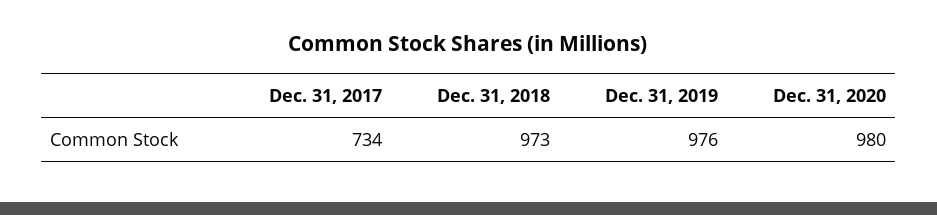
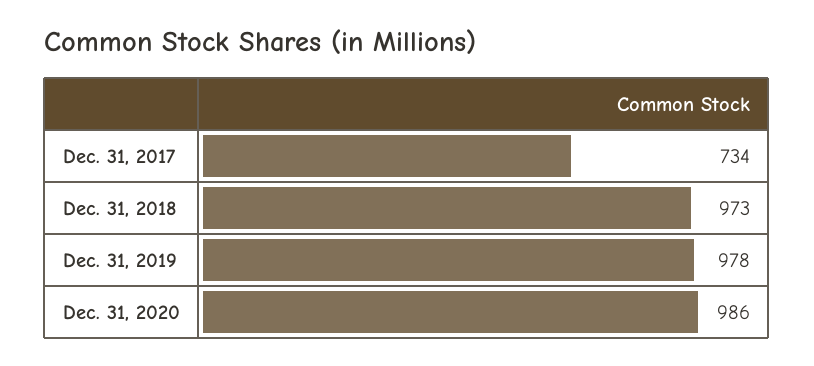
  {
    "Dec. 31, 2017": 734,
    "Dec. 31, 2018": 973,
-   "Dec. 31, 2019": 976,
+   "Dec. 31, 2019": 978,
-   "Dec. 31, 2020": 980
+   "Dec. 31, 2020": 986
  }

